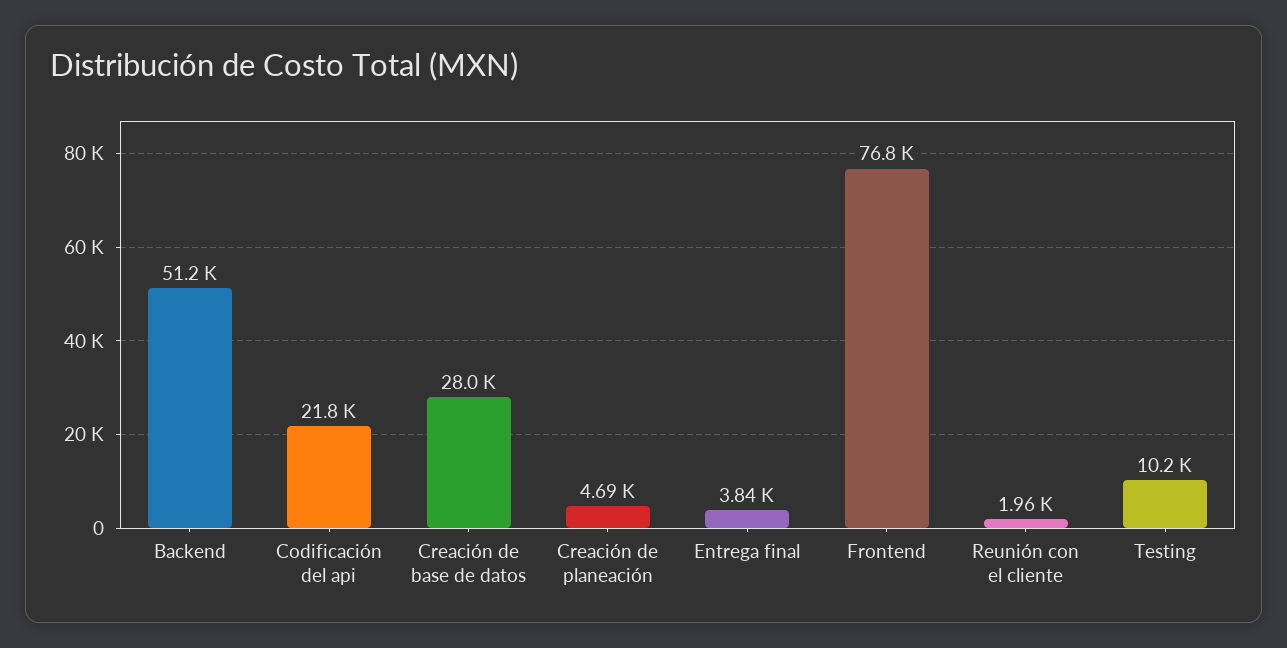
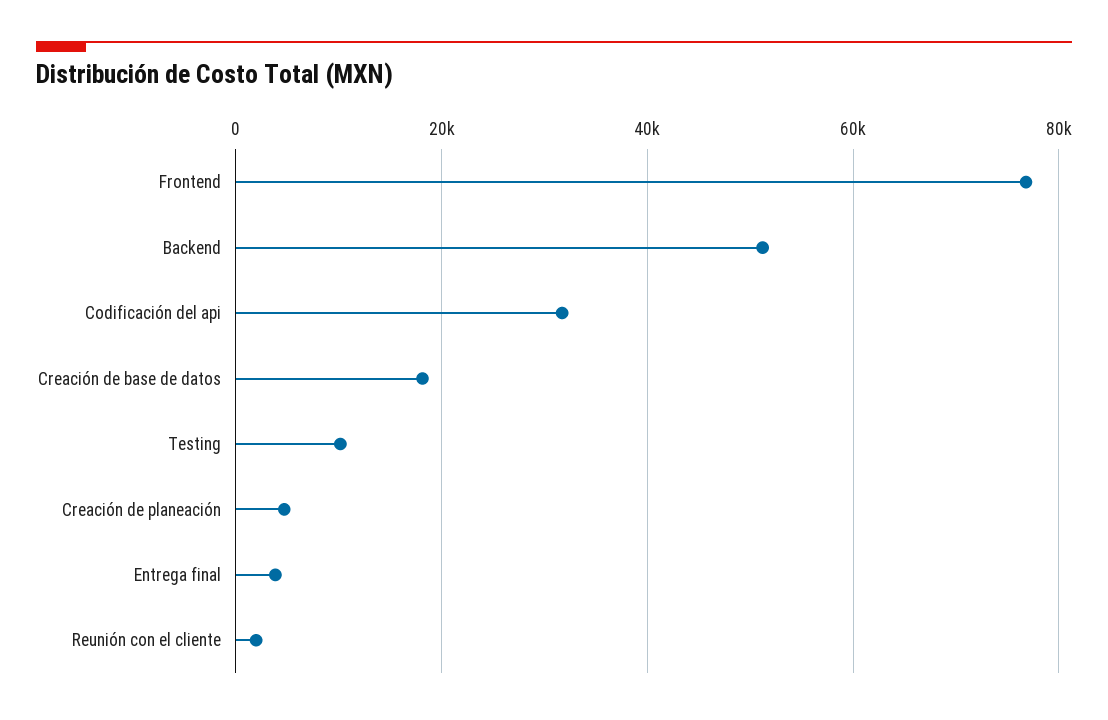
  {
    "Backend": 51200,
-   "Codificación del api": 21800,
+   "Codificación del api": 32000,
-   "Creación de base de datos": 28000,
+   "Creación de base de datos": 18000,
    "Creación de planeación": 4690,
    "Entrega final": 3840,
    "Frontend": 76800,
    "Reunión con el cliente": 1960,
    "Testing": 10200
  }

